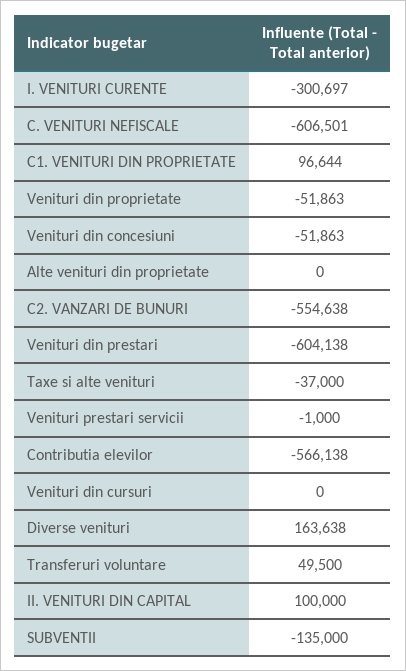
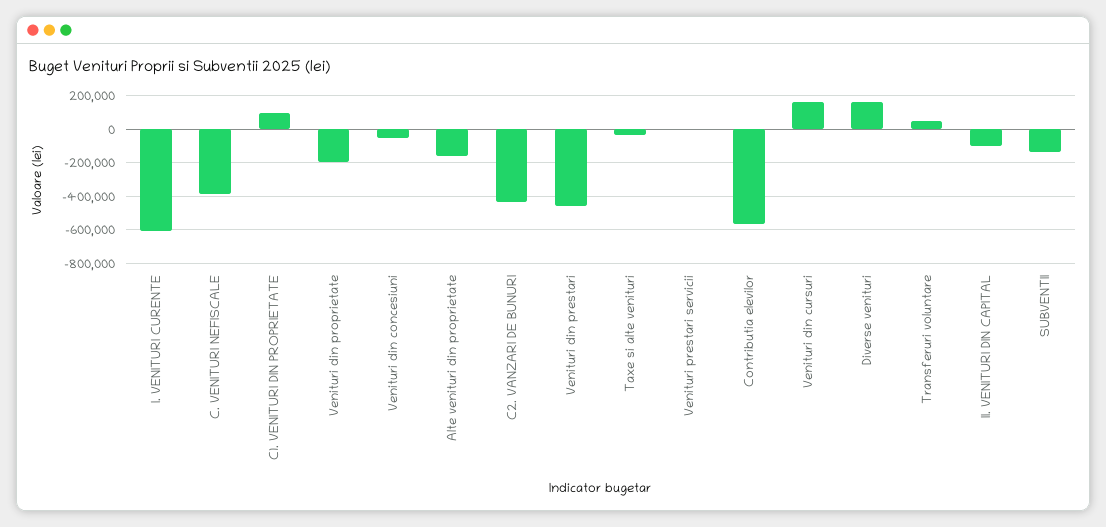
  {
-   "I. VENITURI CURENTE": -300697,
+   "I. VENITURI CURENTE": -600000,
-   "C. VENITURI NEFISCALE": -606501,
+   "C. VENITURI NEFISCALE": -400000,
    "C1. VENITURI DIN PROPRIETATE": 96644,
-   "Venituri din proprietate": -51863,
+   "Venituri din proprietate": -200000,
    "Venituri din concesiuni": -51863,
-   "Alte venituri din proprietate": 0,
+   "Alte venituri din proprietate": -150000,
-   "C2. VANZARI DE BUNURI": -554638,
+   "C2. VANZARI DE BUNURI": -450000,
-   "Venituri din prestari": -604138,
+   "Venituri din prestari": -450000,
    "Taxe si alte venituri": -37000,
    "Venituri prestari servicii": -1000,
    "Contributia elevilor": -566138,
-   "Venituri din cursuri": 0,
+   "Venituri din cursuri": 150000,
    "Diverse venituri": 163638,
    "Transferuri voluntare": 49500,
-   "II. VENITURI DIN CAPITAL": 100000,
+   "II. VENITURI DIN CAPITAL": -100000,
    "SUBVENTII": -135000
  }

